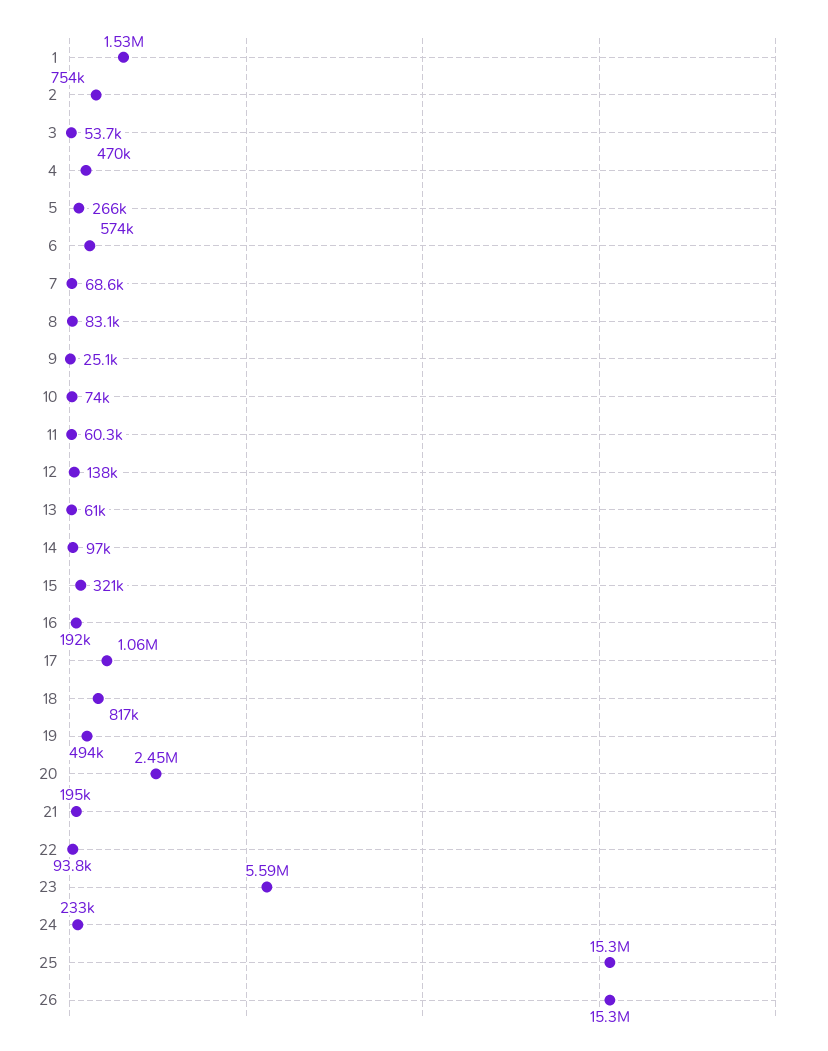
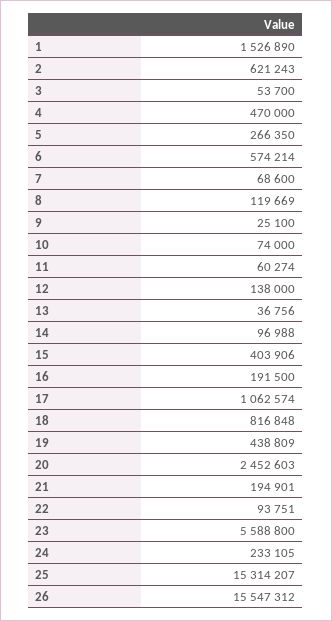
  {
    "1": 1526890,
-   "2": 754000,
+   "2": 621243,
    "3": 53700,
    "4": 470000,
    "5": 266350,
    "6": 574214,
    "7": 68600,
-   "8": 83100,
+   "8": 119669,
    "9": 25100,
    "10": 74000,
    "11": 60274,
    "12": 138000,
-   "13": 61000,
+   "13": 36756,
    "14": 96988,
-   "15": 321000,
+   "15": 403906,
    "16": 191500,
    "17": 1062574,
    "18": 816848,
-   "19": 494000,
+   "19": 438809,
    "20": 2452603,
    "21": 194901,
    "22": 93751,
    "23": 5588800,
    "24": 233105,
    "25": 15314207,
-   "26": 15300000
+   "26": 15547312
  }

